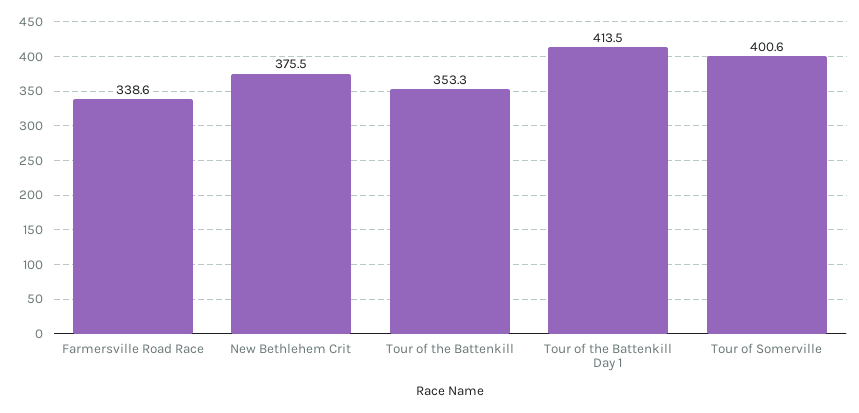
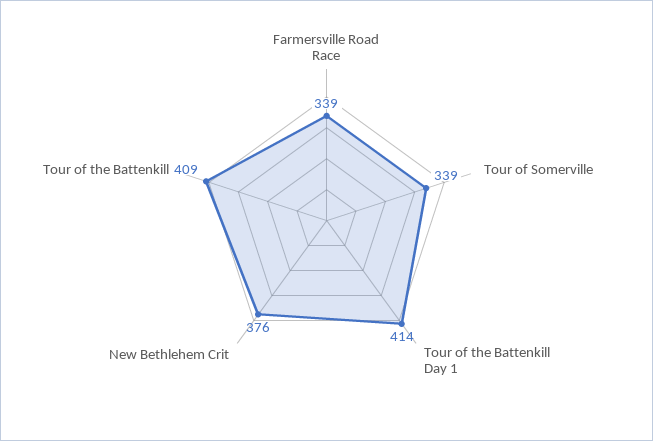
  {
    "Farmersville Road Race": 338.6,
    "New Bethlehem Crit": 375.5,
-   "Tour of the Battenkill": 353.3,
+   "Tour of the Battenkill": 409,
    "Tour of the Battenkill Day 1": 413.5,
-   "Tour of Somerville": 400.6
+   "Tour of Somerville": 339
  }

